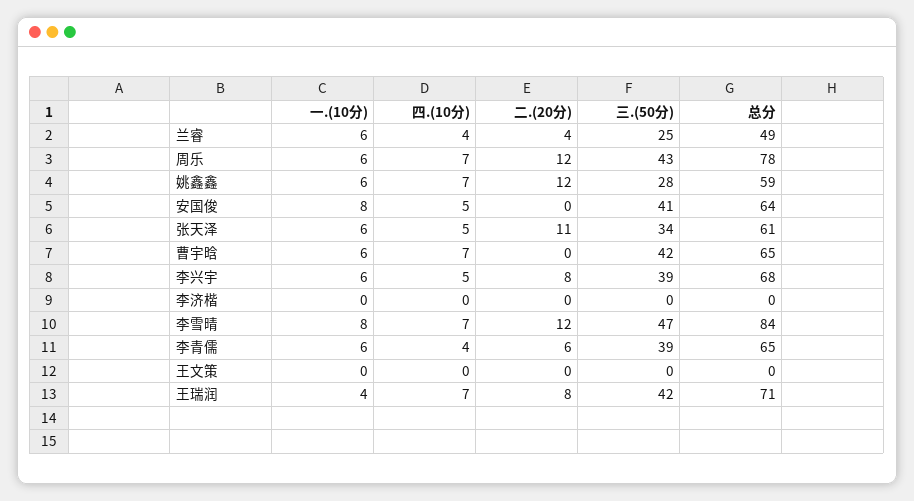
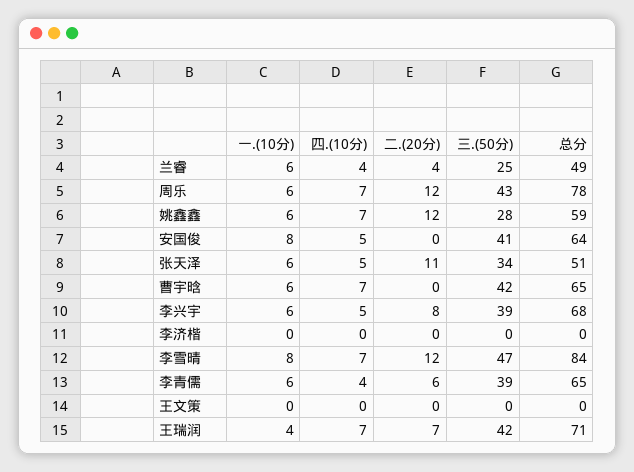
  {
    "一.(10分)": {
      "兰睿": 6,
      "周乐": 6,
      "姚鑫鑫": 6,
      "安国俊": 8,
      "张天泽": 6,
      "曹宇晗": 6,
      "李兴宇": 6,
      "李济楷": 0,
      "李雪晴": 8,
      "李青儒": 6,
      "王文策": 0,
      "王瑞润": 4
    },
    "四.(10分)": {
      "兰睿": 4,
      "周乐": 7,
      "姚鑫鑫": 7,
      "安国俊": 5,
      "张天泽": 5,
      "曹宇晗": 7,
      "李兴宇": 5,
      "李济楷": 0,
      "李雪晴": 7,
      "李青儒": 4,
      "王文策": 0,
      "王瑞润": 7
    },
    "二.(20分)": {
      "兰睿": 4,
      "周乐": 12,
      "姚鑫鑫": 12,
      "安国俊": 0,
      "张天泽": 11,
      "曹宇晗": 0,
      "李兴宇": 8,
      "李济楷": 0,
      "李雪晴": 12,
      "李青儒": 6,
      "王文策": 0,
-     "王瑞润": 8
+     "王瑞润": 7
    },
    "三.(50分)": {
      "兰睿": 25,
      "周乐": 43,
      "姚鑫鑫": 28,
      "安国俊": 41,
      "张天泽": 34,
      "曹宇晗": 42,
      "李兴宇": 39,
      "李济楷": 0,
      "李雪晴": 47,
      "李青儒": 39,
      "王文策": 0,
      "王瑞润": 42
    },
    "总分": {
      "兰睿": 49,
      "周乐": 78,
      "姚鑫鑫": 59,
      "安国俊": 64,
-     "张天泽": 61,
+     "张天泽": 51,
      "曹宇晗": 65,
      "李兴宇": 68,
      "李济楷": 0,
      "李雪晴": 84,
      "李青儒": 65,
      "王文策": 0,
      "王瑞润": 71
    }
  }

